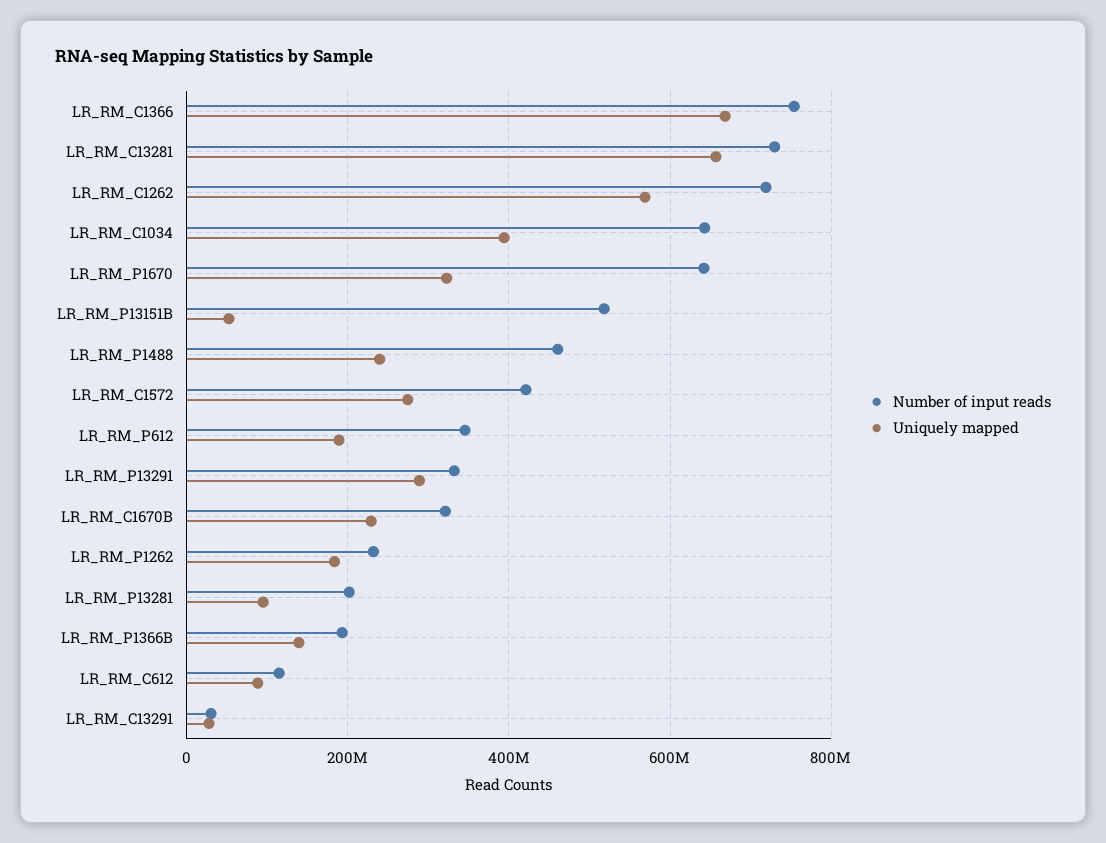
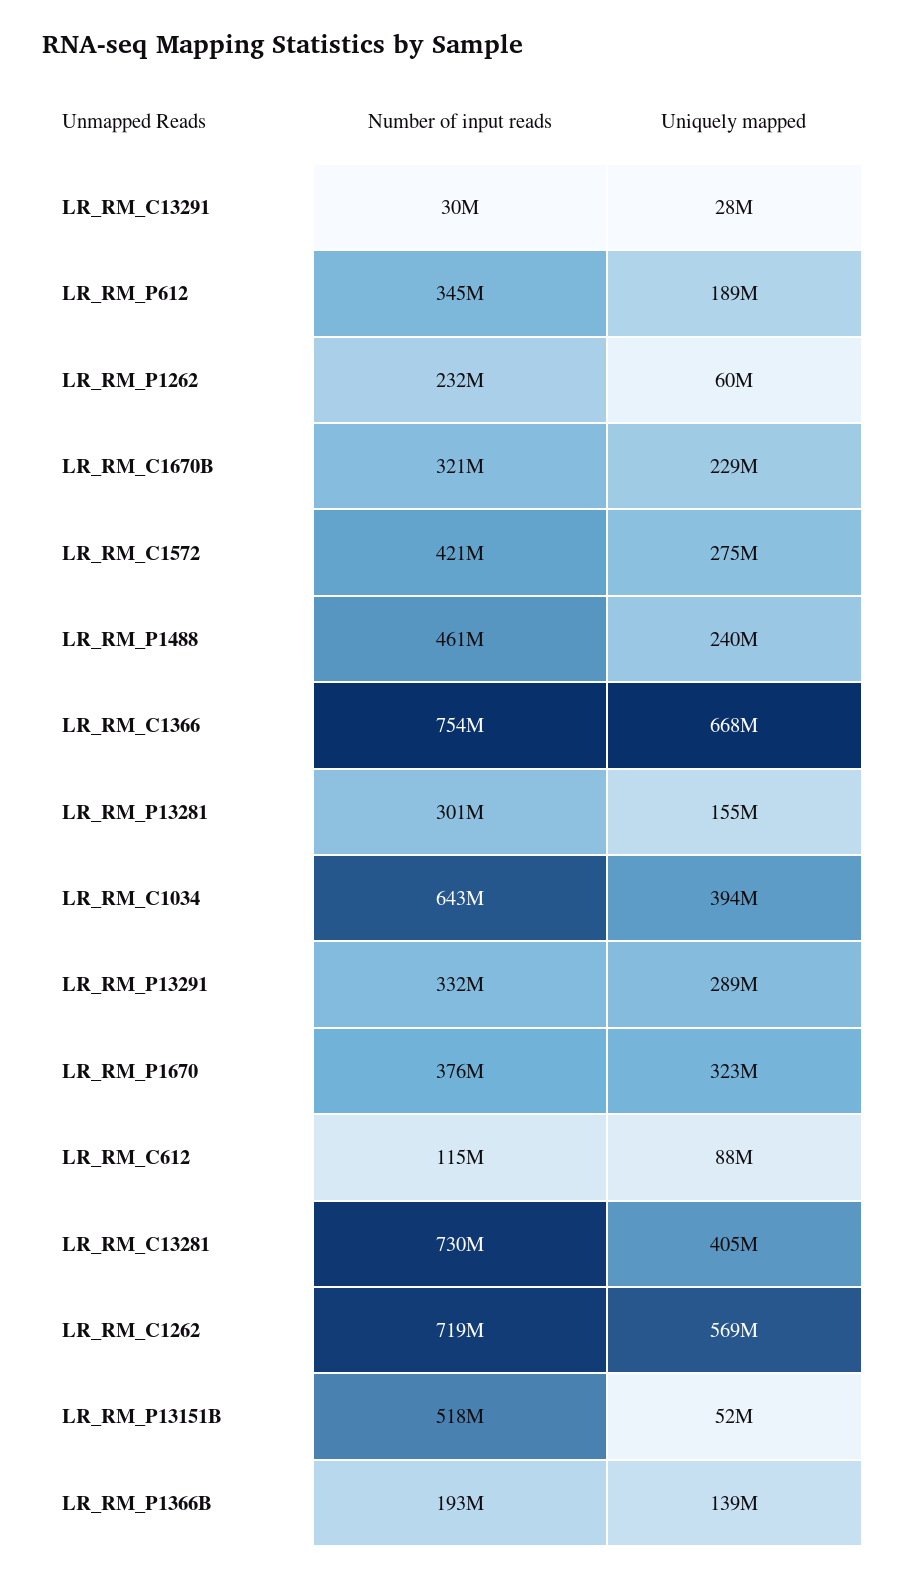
  {
    "Number of input reads": {
      "LR_RM_C1366": 754000000,
      "LR_RM_C13281": 730000000,
      "LR_RM_C1262": 719000000,
      "LR_RM_C1034": 643000000,
-     "LR_RM_P1670": 640000000,
+     "LR_RM_P1670": 376000000,
      "LR_RM_P13151B": 518000000,
      "LR_RM_P1488": 461000000,
      "LR_RM_C1572": 421000000,
      "LR_RM_P612": 345000000,
      "LR_RM_P13291": 332000000,
      "LR_RM_C1670B": 321000000,
      "LR_RM_P1262": 232000000,
-     "LR_RM_P13281": 200000000,
+     "LR_RM_P13281": 301000000,
      "LR_RM_P1366B": 193000000,
      "LR_RM_C612": 115000000,
      "LR_RM_C13291": 30000000
    },
    "Uniquely mapped": {
      "LR_RM_C1366": 668000000,
-     "LR_RM_C13281": 660000000,
+     "LR_RM_C13281": 405000000,
      "LR_RM_C1262": 569000000,
      "LR_RM_C1034": 394000000,
      "LR_RM_P1670": 323000000,
      "LR_RM_P13151B": 52000000,
      "LR_RM_P1488": 240000000,
      "LR_RM_C1572": 275000000,
      "LR_RM_P612": 189000000,
      "LR_RM_P13291": 289000000,
      "LR_RM_C1670B": 229000000,
-     "LR_RM_P1262": 180000000,
+     "LR_RM_P1262": 60000000,
-     "LR_RM_P13281": 100000000,
+     "LR_RM_P13281": 155000000,
      "LR_RM_P1366B": 139000000,
      "LR_RM_C612": 88000000,
      "LR_RM_C13291": 28000000
    }
  }

